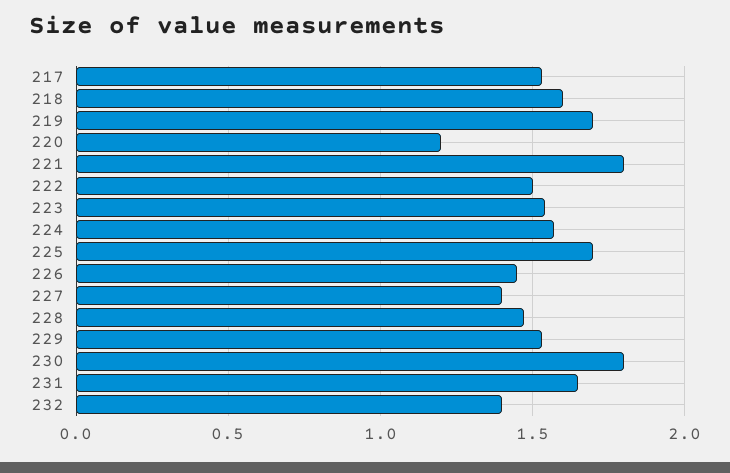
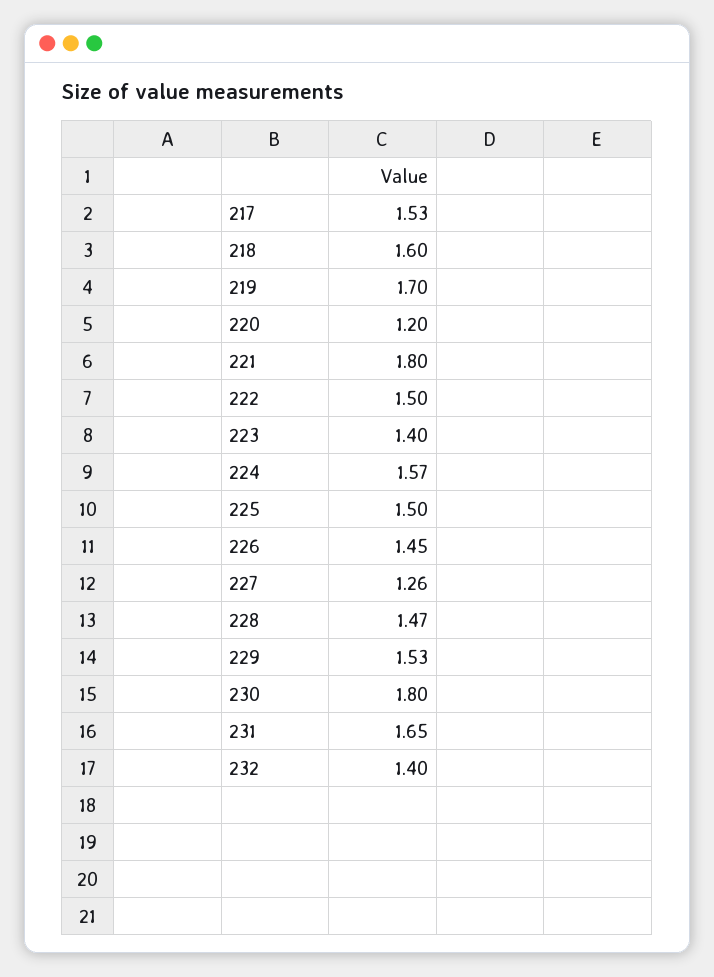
  {
    "217": 1.53,
    "218": 1.6,
    "219": 1.7,
    "220": 1.2,
    "221": 1.8,
    "222": 1.5,
-   "223": 1.55,
+   "223": 1.4,
    "224": 1.57,
-   "225": 1.7,
+   "225": 1.5,
    "226": 1.45,
-   "227": 1.4,
+   "227": 1.26,
    "228": 1.47,
    "229": 1.53,
    "230": 1.8,
    "231": 1.65,
    "232": 1.4
  }

